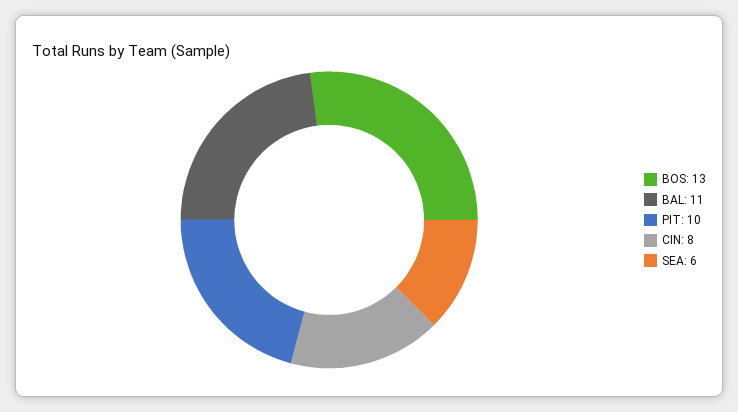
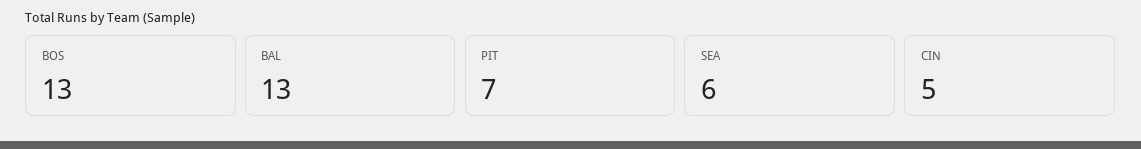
  {
    "BOS": 13,
-   "BAL": 11,
+   "BAL": 13,
-   "PIT": 10,
+   "PIT": 7,
-   "CIN": 8,
+   "CIN": 5,
    "SEA": 6
  }

